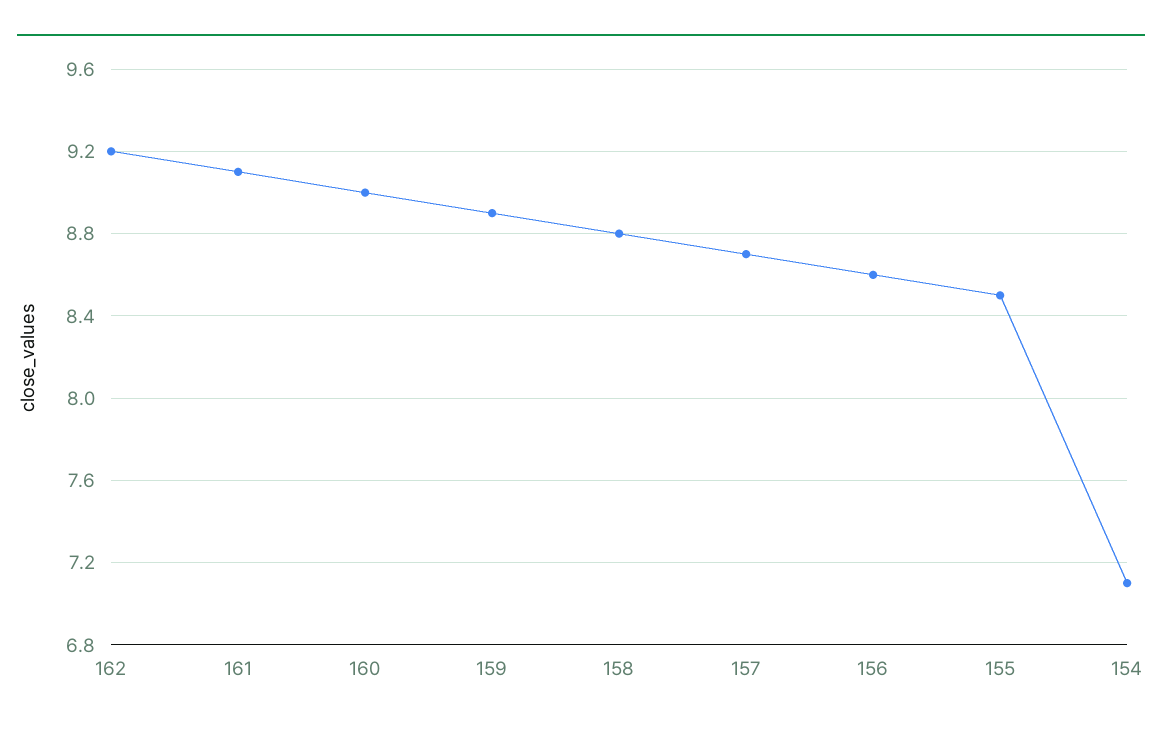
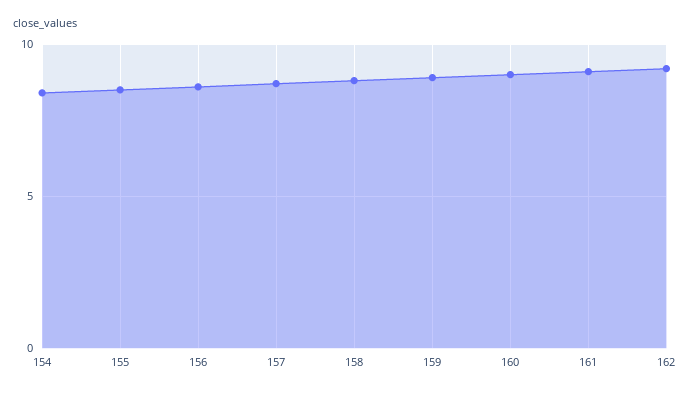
  {
    "162": 9.2,
    "161": 9.1,
    "160": 9,
    "159": 8.9,
    "158": 8.8,
    "157": 8.7,
    "156": 8.6,
    "155": 8.5,
-   "154": 7.1
+   "154": 8.5
  }

